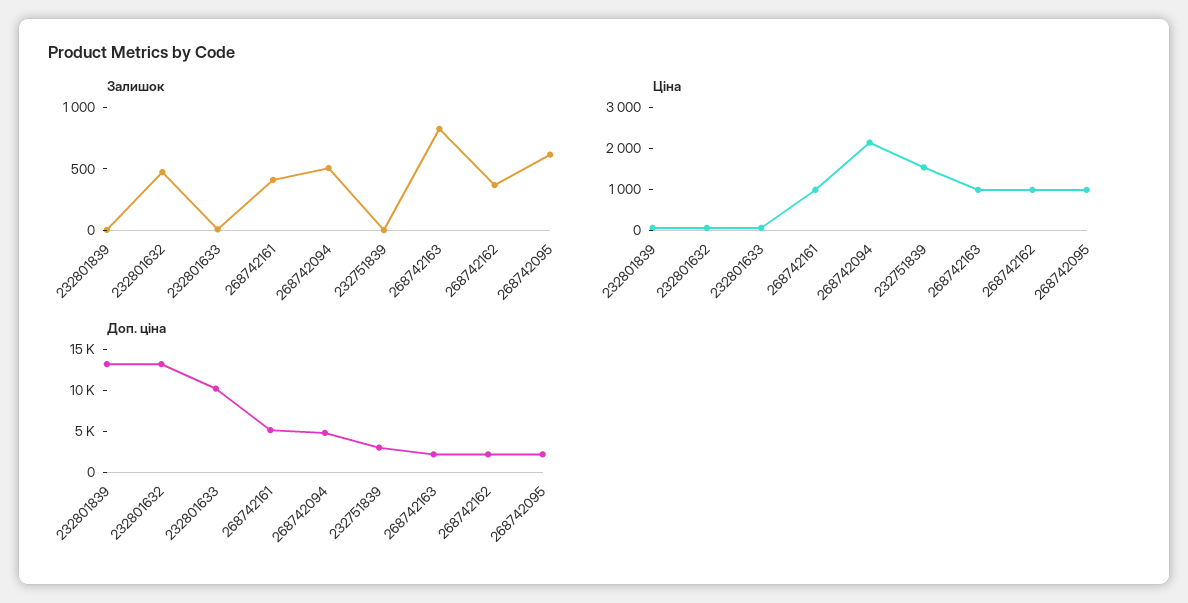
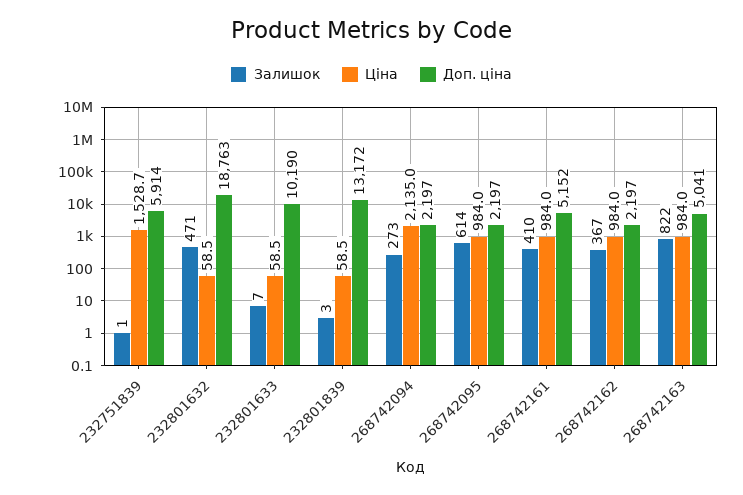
  {
    "Залишок": {
      "232801839": 3,
      "232801632": 471,
      "232801633": 7,
      "268742161": 410,
-     "268742094": 500,
+     "268742094": 273,
      "232751839": 1,
      "268742163": 822,
      "268742162": 367,
      "268742095": 614
    },
    "Ціна": {
      "232801839": 58.5,
      "232801632": 58.5,
      "232801633": 58.5,
      "268742161": 984,
      "268742094": 2135,
      "232751839": 1528.7,
      "268742163": 984,
      "268742162": 984,
      "268742095": 984
    },
    "Доп. ціна": {
      "232801839": 13172,
-     "232801632": 13000,
+     "232801632": 18763,
      "232801633": 10190,
      "268742161": 5152,
-     "268742094": 5000,
+     "268742094": 2197,
-     "232751839": 3000,
+     "232751839": 5914,
-     "268742163": 2000,
+     "268742163": 5041,
      "268742162": 2197,
      "268742095": 2197
    }
  }

